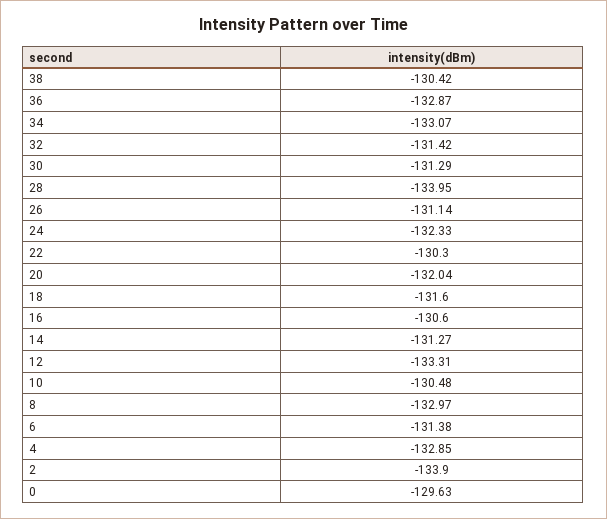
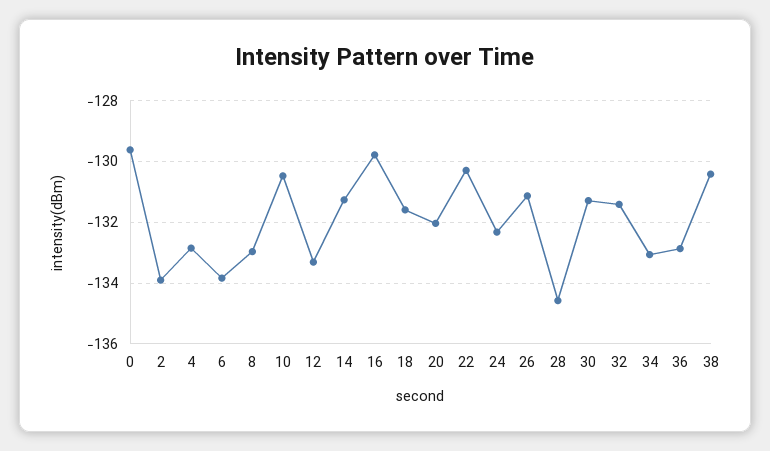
  {
    "38": -130.42,
    "36": -132.87,
    "34": -133.07,
    "32": -131.42,
    "30": -131.29,
-   "28": -133.95,
+   "28": -134.6,
    "26": -131.14,
    "24": -132.33,
    "22": -130.3,
    "20": -132.04,
    "18": -131.6,
-   "16": -130.6,
+   "16": -129.8,
    "14": -131.27,
    "12": -133.31,
    "10": -130.48,
    "8": -132.97,
-   "6": -131.38,
+   "6": -133.8,
    "4": -132.85,
    "2": -133.9,
    "0": -129.63
  }

